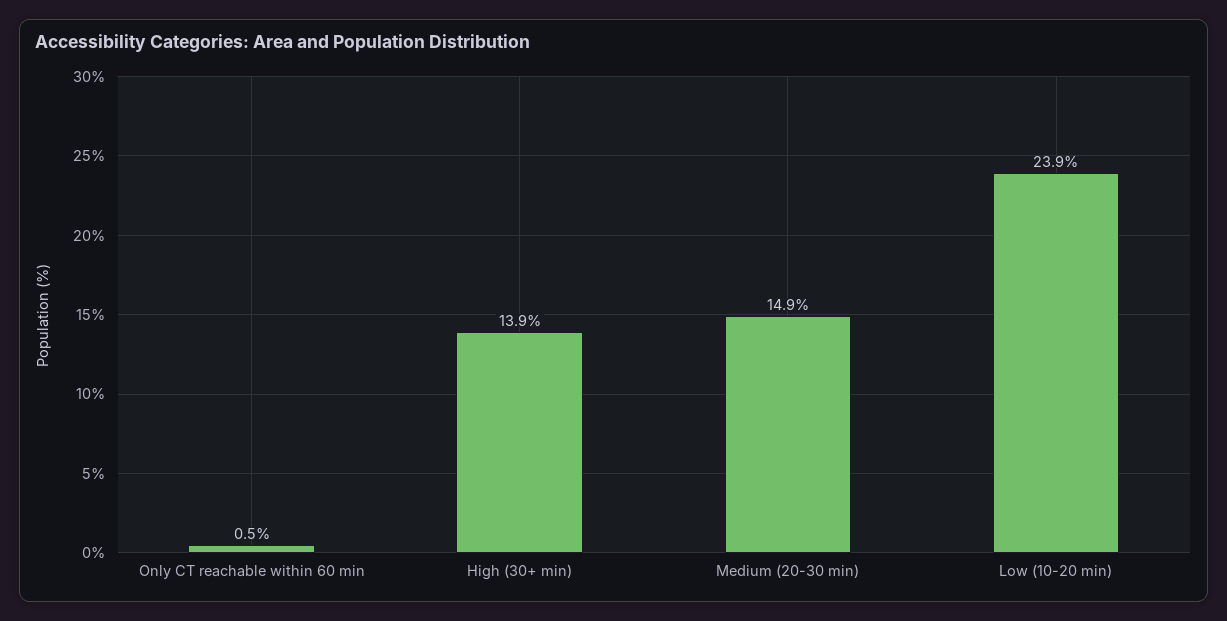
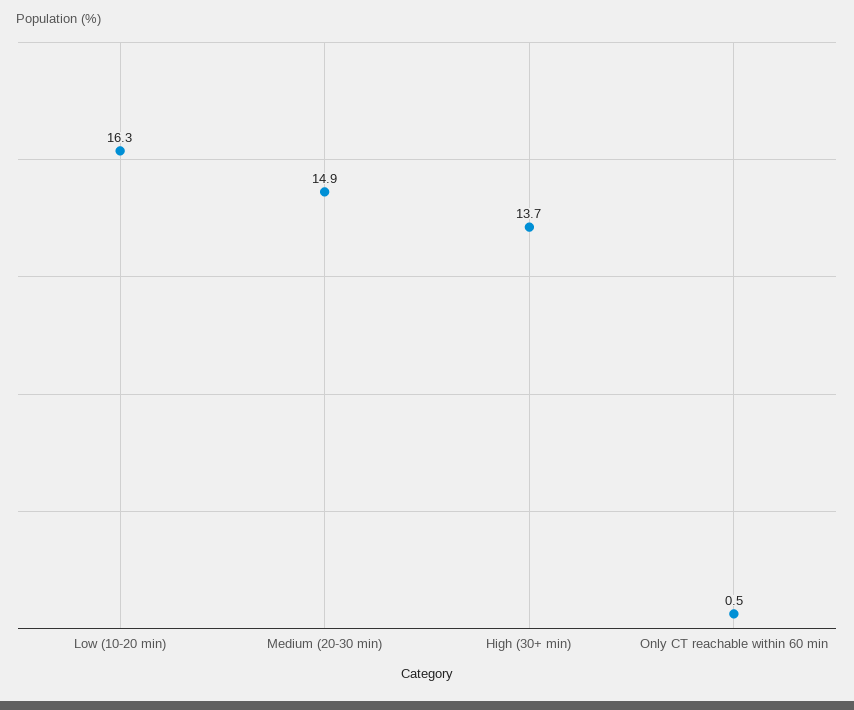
  {
    "Only CT reachable within 60 min": 0.5,
-   "High (30+ min)": 13.9,
+   "High (30+ min)": 13.7,
    "Medium (20-30 min)": 14.9,
-   "Low (10-20 min)": 23.9
+   "Low (10-20 min)": 16.3
  }

